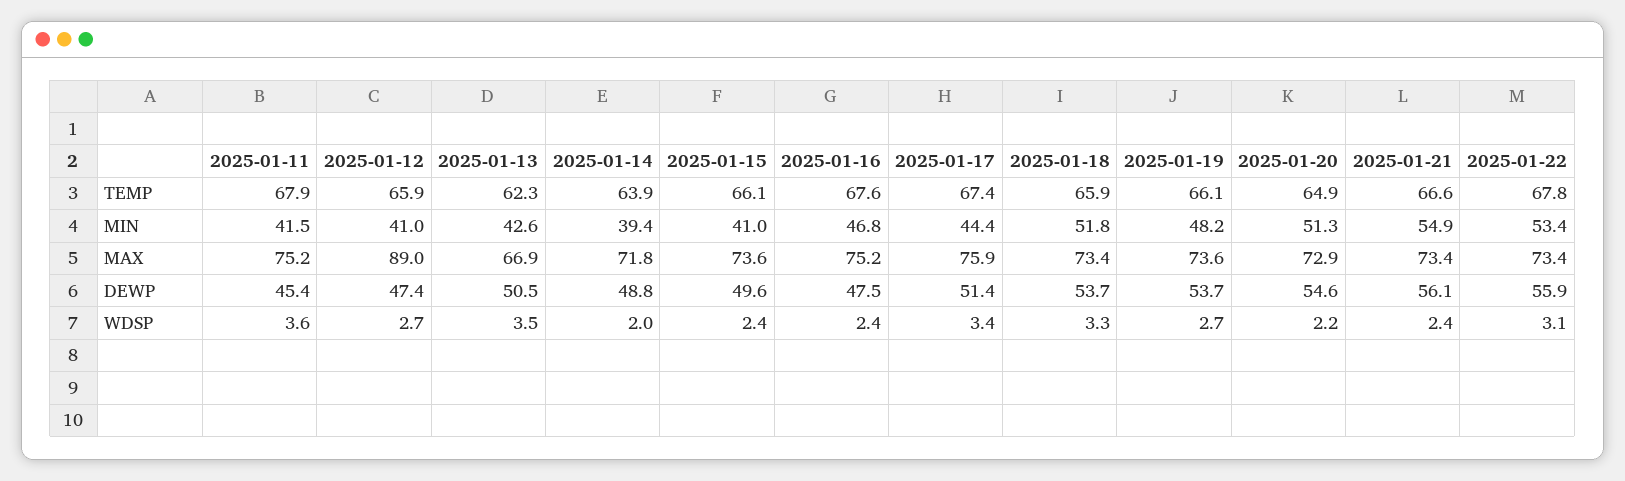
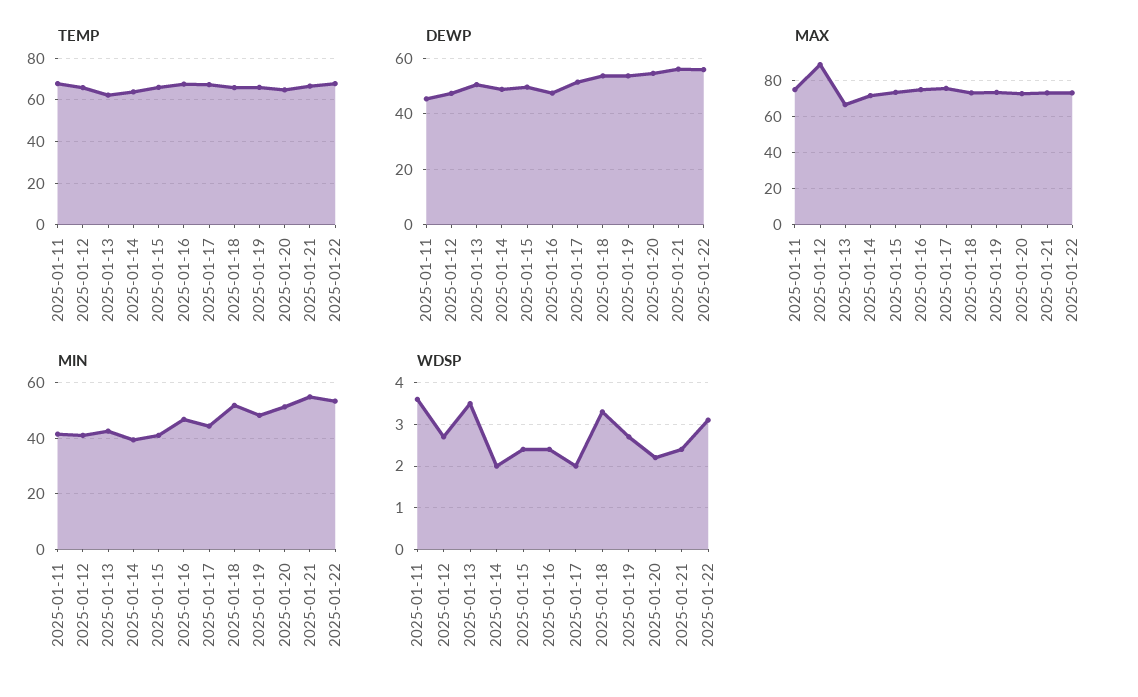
  {
    "TEMP": {
      "2025-01-11": 67.9,
      "2025-01-12": 65.9,
      "2025-01-13": 62.3,
      "2025-01-14": 63.9,
      "2025-01-15": 66.1,
      "2025-01-16": 67.6,
      "2025-01-17": 67.4,
      "2025-01-18": 65.9,
      "2025-01-19": 66.1,
      "2025-01-20": 64.9,
      "2025-01-21": 66.6,
      "2025-01-22": 67.8
    },
    "MIN": {
      "2025-01-11": 41.5,
      "2025-01-12": 41,
      "2025-01-13": 42.6,
      "2025-01-14": 39.4,
      "2025-01-15": 41,
      "2025-01-16": 46.8,
      "2025-01-17": 44.4,
      "2025-01-18": 51.8,
      "2025-01-19": 48.2,
      "2025-01-20": 51.3,
      "2025-01-21": 54.9,
      "2025-01-22": 53.4
    },
    "MAX": {
      "2025-01-11": 75.2,
      "2025-01-12": 89,
      "2025-01-13": 66.9,
      "2025-01-14": 71.8,
      "2025-01-15": 73.6,
      "2025-01-16": 75.2,
      "2025-01-17": 75.9,
      "2025-01-18": 73.4,
      "2025-01-19": 73.6,
      "2025-01-20": 72.9,
      "2025-01-21": 73.4,
      "2025-01-22": 73.4
    },
    "DEWP": {
      "2025-01-11": 45.4,
      "2025-01-12": 47.4,
      "2025-01-13": 50.5,
      "2025-01-14": 48.8,
      "2025-01-15": 49.6,
      "2025-01-16": 47.5,
      "2025-01-17": 51.4,
      "2025-01-18": 53.7,
      "2025-01-19": 53.7,
      "2025-01-20": 54.6,
      "2025-01-21": 56.1,
      "2025-01-22": 55.9
    },
    "WDSP": {
      "2025-01-11": 3.6,
      "2025-01-12": 2.7,
      "2025-01-13": 3.5,
      "2025-01-14": 2,
      "2025-01-15": 2.4,
      "2025-01-16": 2.4,
-     "2025-01-17": 3.4,
+     "2025-01-17": 2,
      "2025-01-18": 3.3,
      "2025-01-19": 2.7,
      "2025-01-20": 2.2,
      "2025-01-21": 2.4,
      "2025-01-22": 3.1
    }
  }

